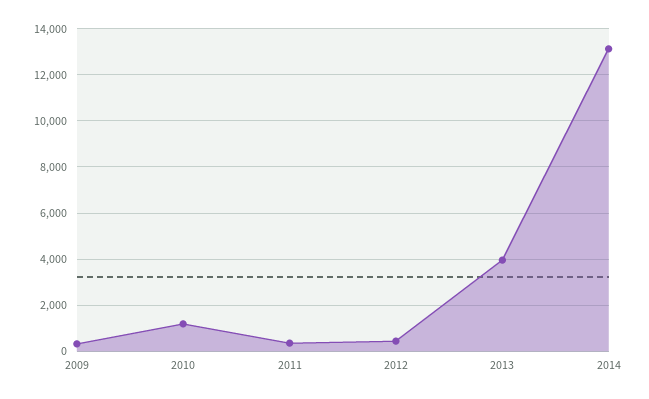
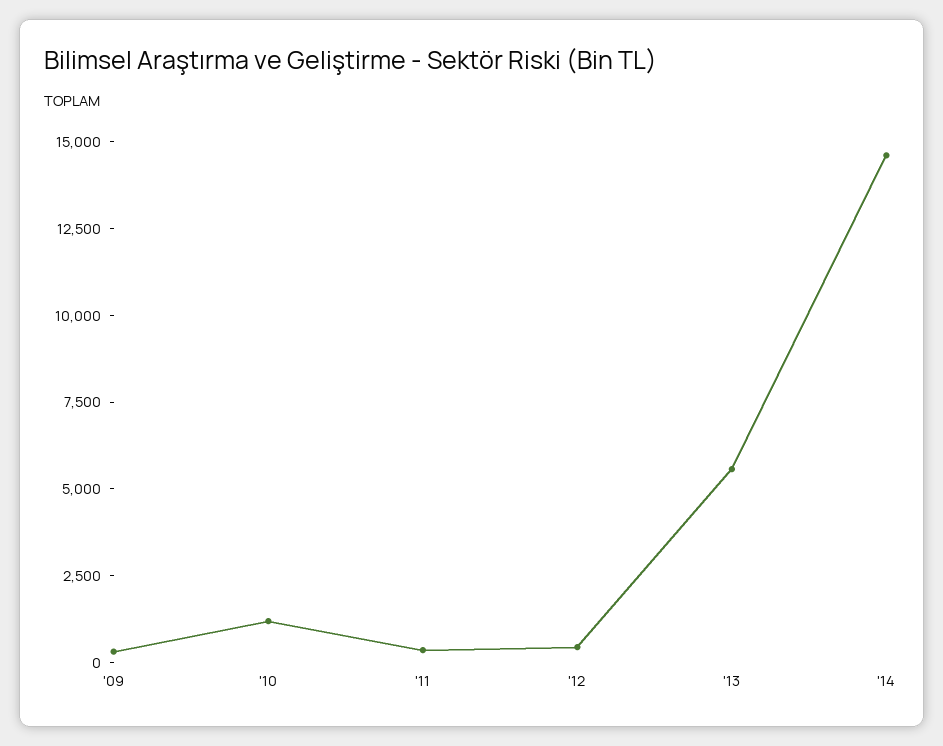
  {
    "2009": 500,
    "2010": 1000,
    "2011": 500,
    "2012": 500,
-   "2013": 4000,
+   "2013": 5500,
-   "2014": 13000
+   "2014": 14500
  }

